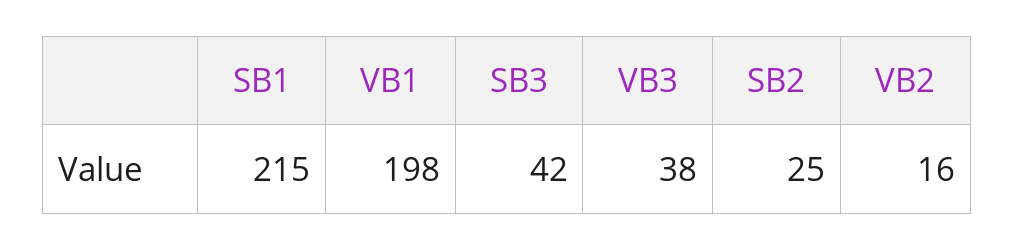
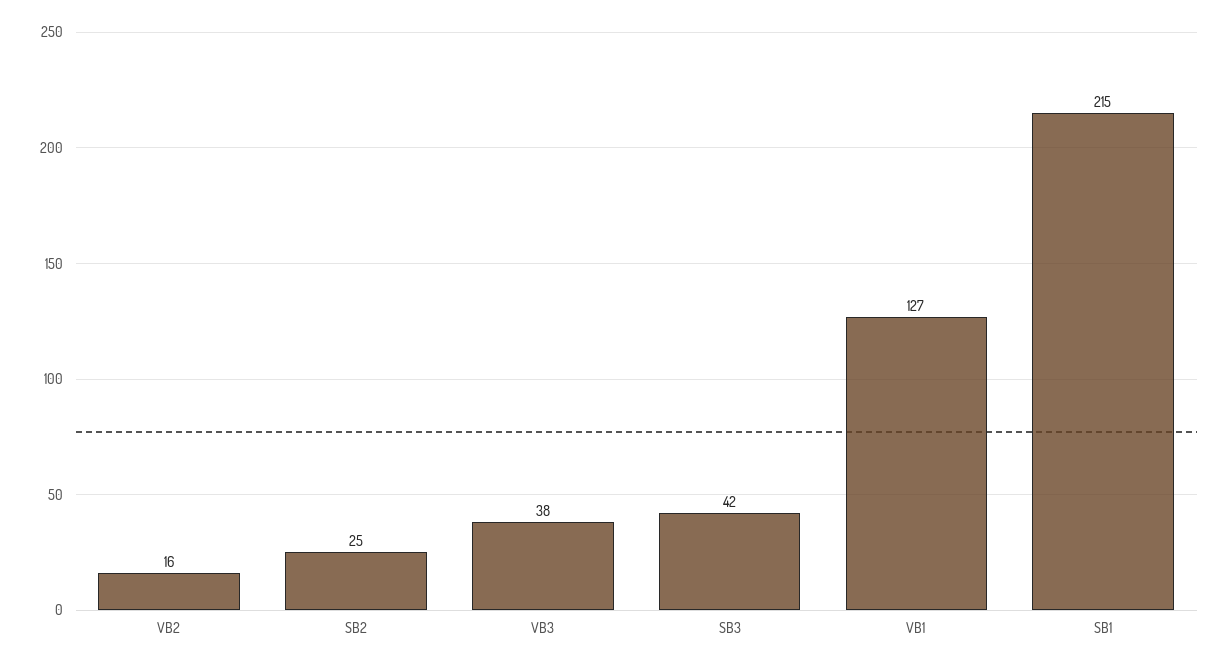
  {
    "SB1": 215,
-   "VB1": 198,
+   "VB1": 127,
    "SB3": 42,
    "VB3": 38,
    "SB2": 25,
    "VB2": 16
  }

